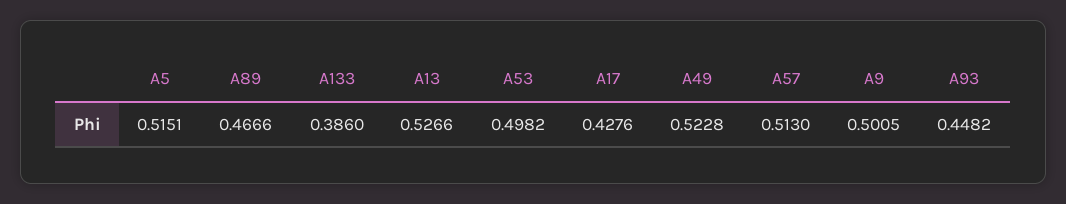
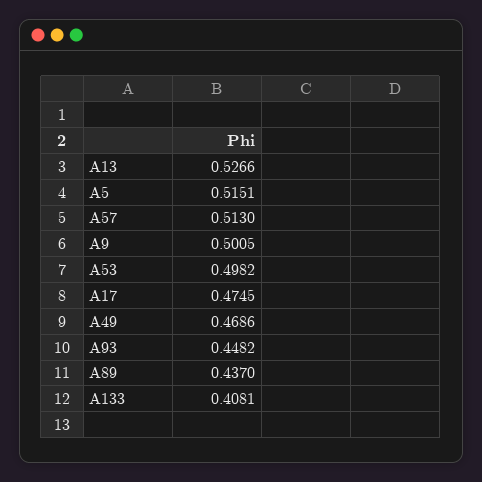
  {
    "A5": 0.5151,
-   "A89": 0.4666,
+   "A89": 0.437,
-   "A133": 0.386,
+   "A133": 0.4081,
    "A13": 0.5266,
    "A53": 0.4982,
-   "A17": 0.4276,
+   "A17": 0.4745,
-   "A49": 0.5228,
+   "A49": 0.4686,
    "A57": 0.513,
    "A9": 0.5005,
    "A93": 0.4482
  }

